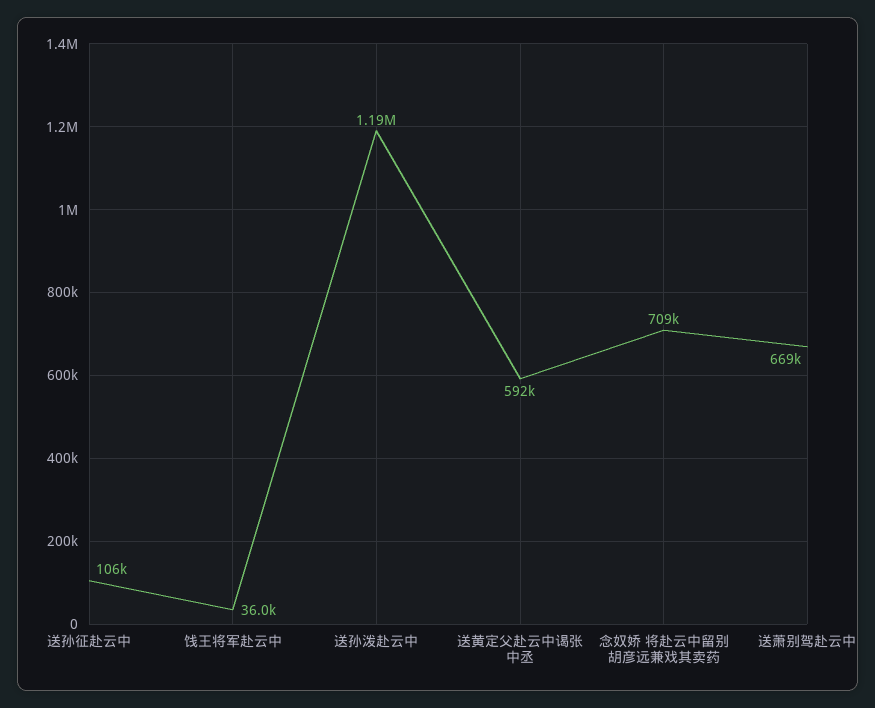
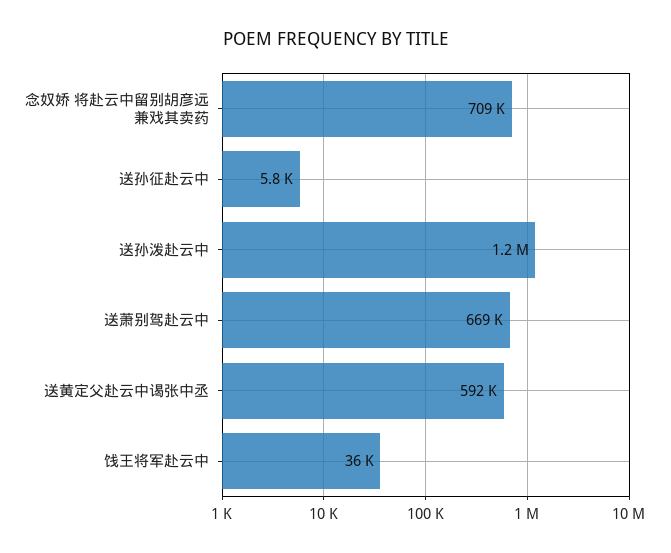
  {
-   "送孙征赴云中": 106000,
+   "送孙征赴云中": 5800,
    "饯王将军赴云中": 36000,
    "送孙泼赴云中": 1190000,
    "送黄定父赴云中谒张中丞": 592000,
    "念奴娇 将赴云中留别胡彦远兼戏其卖药": 709000,
    "送萧别驾赴云中": 669000
  }

